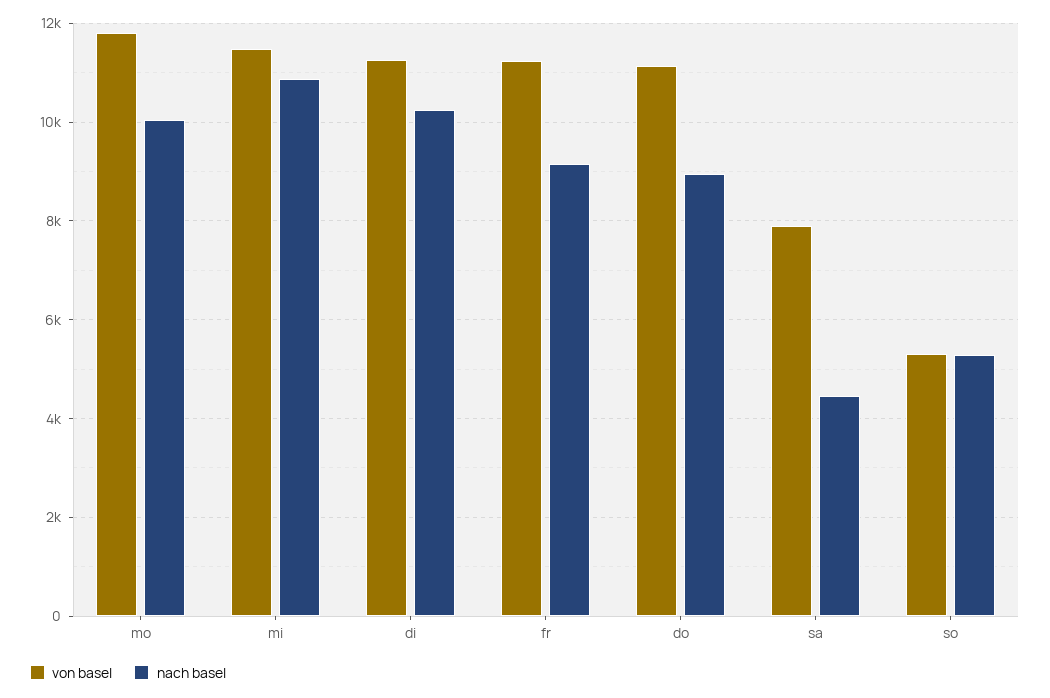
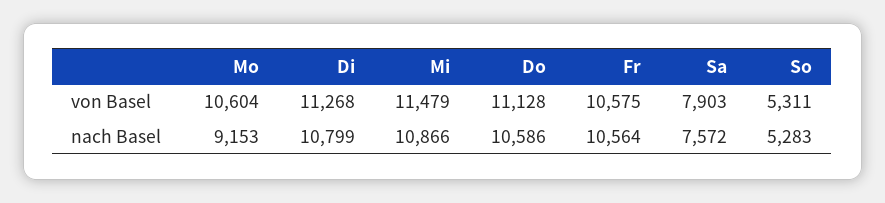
  {
    "von basel": {
-     "mo": 11800,
+     "mo": 10604,
      "mi": 11479,
      "di": 11268,
-     "fr": 11200,
+     "fr": 10575,
      "do": 11128,
      "sa": 7903,
      "so": 5311
    },
    "nach basel": {
-     "mo": 10000,
+     "mo": 9153,
      "mi": 10866,
-     "di": 10200,
+     "di": 10799,
-     "fr": 9200,
+     "fr": 10564,
-     "do": 9000,
+     "do": 10586,
-     "sa": 4400,
+     "sa": 7572,
      "so": 5283
    }
  }

